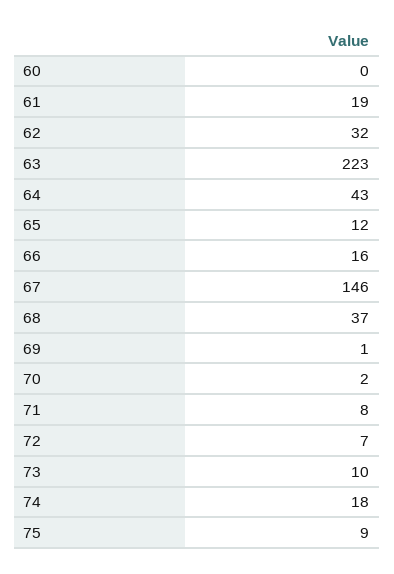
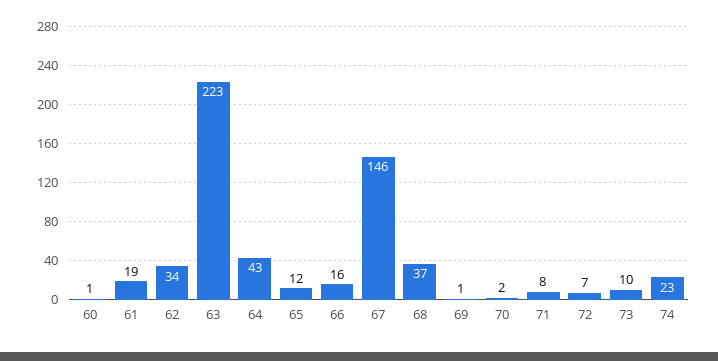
  {
-   "60": 0,
+   "60": 1,
    "61": 19,
-   "62": 32,
+   "62": 34,
    "63": 223,
    "64": 43,
    "65": 12,
    "66": 16,
    "67": 146,
    "68": 37,
    "69": 1,
    "70": 2,
    "71": 8,
    "72": 7,
    "73": 10,
-   "74": 18,
+   "74": 23
-   "75": 9
  }

